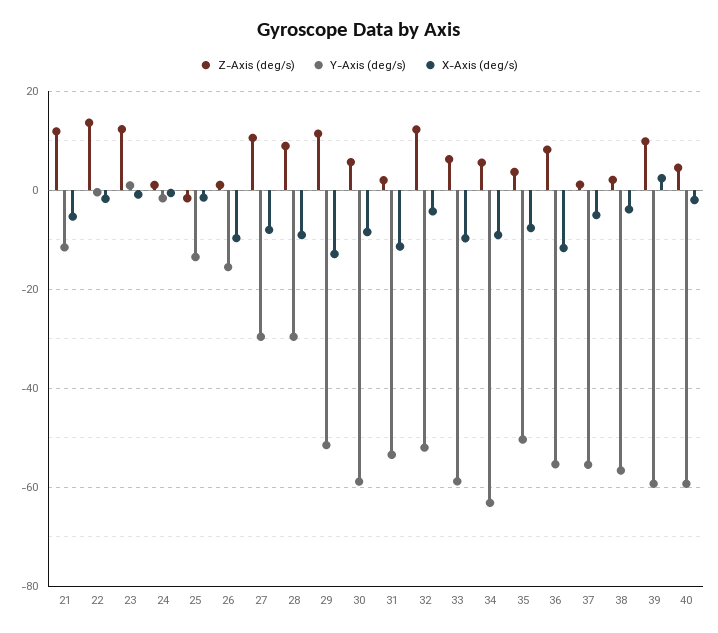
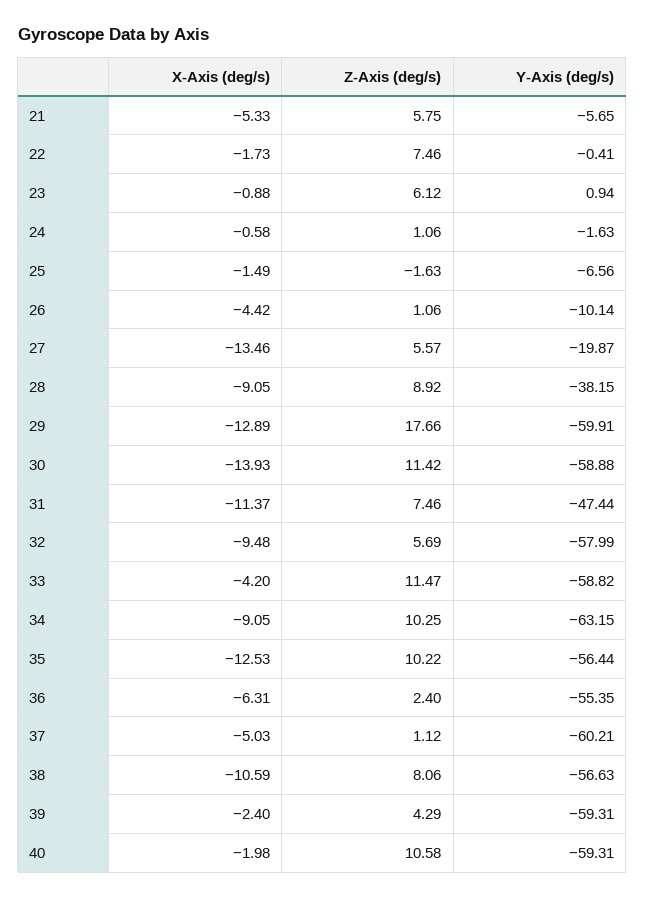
  {
    "Z-Axis (deg/s)": {
-     "21": 12,
+     "21": 5.75,
-     "22": 14,
+     "22": 7.46,
-     "23": 12,
+     "23": 6.12,
      "24": 1.06,
      "25": -1.63,
      "26": 1.06,
-     "27": 10,
+     "27": 5.57,
      "28": 8.92,
-     "29": 12,
+     "29": 17.66,
-     "30": 6,
+     "30": 11.42,
-     "31": 2,
+     "31": 7.46,
-     "32": 12,
+     "32": 5.69,
-     "33": 6,
+     "33": 11.47,
-     "34": 6,
+     "34": 10.25,
-     "35": 4,
+     "35": 10.22,
-     "36": 8,
+     "36": 2.4,
      "37": 1.12,
-     "38": 2,
+     "38": 8.06,
-     "39": 10,
+     "39": 4.29,
-     "40": 4
+     "40": 10.58
    },
    "Y-Axis (deg/s)": {
-     "21": -12,
+     "21": -5.65,
      "22": -0.41,
      "23": 0.94,
      "24": -1.63,
-     "25": -14,
+     "25": -6.56,
-     "26": -16,
+     "26": -10.14,
-     "27": -30,
+     "27": -19.87,
-     "28": -30,
+     "28": -38.15,
-     "29": -52,
+     "29": -59.91,
      "30": -58.88,
-     "31": -54,
+     "31": -47.44,
-     "32": -52,
+     "32": -57.99,
      "33": -58.82,
      "34": -63.15,
-     "35": -50,
+     "35": -56.44,
      "36": -55.35,
-     "37": -56,
+     "37": -60.21,
      "38": -56.63,
      "39": -59.31,
      "40": -59.31
    },
    "X-Axis (deg/s)": {
      "21": -5.33,
      "22": -1.73,
      "23": -0.88,
      "24": -0.58,
      "25": -1.49,
-     "26": -10,
+     "26": -4.42,
-     "27": -8,
+     "27": -13.46,
      "28": -9.05,
      "29": -12.89,
-     "30": -8,
+     "30": -13.93,
      "31": -11.37,
-     "32": -4,
+     "32": -9.48,
-     "33": -10,
+     "33": -4.2,
      "34": -9.05,
-     "35": -8,
+     "35": -12.53,
-     "36": -12,
+     "36": -6.31,
      "37": -5.03,
-     "38": -4,
+     "38": -10.59,
-     "39": 2,
+     "39": -2.4,
      "40": -1.98
    }
  }

